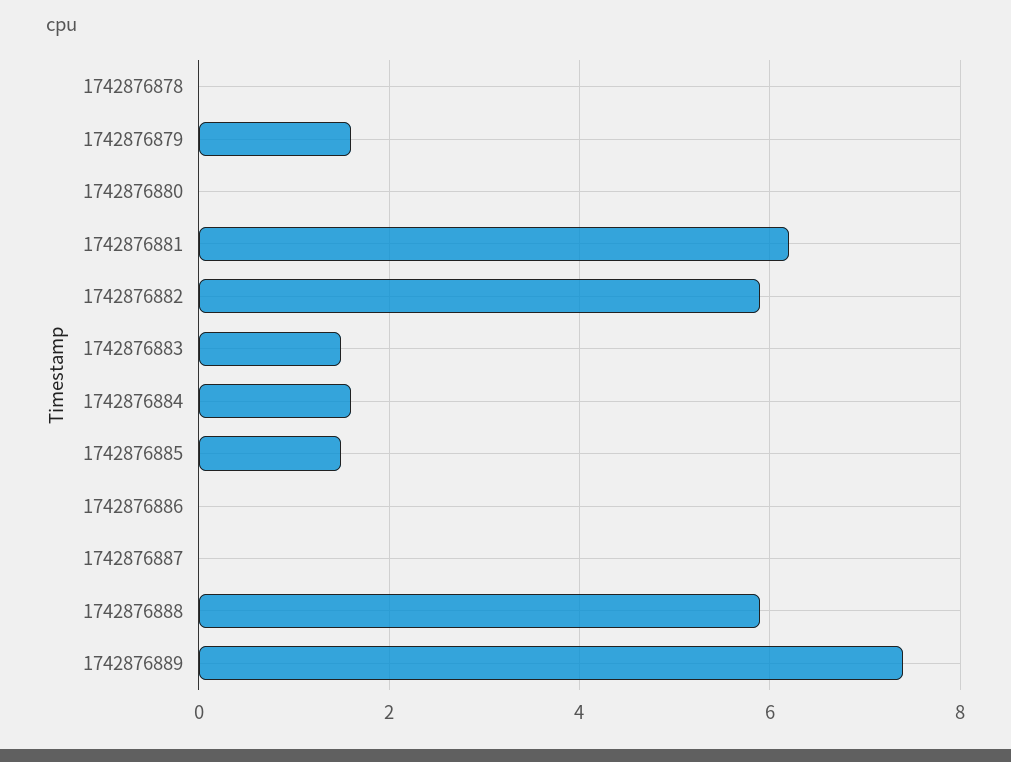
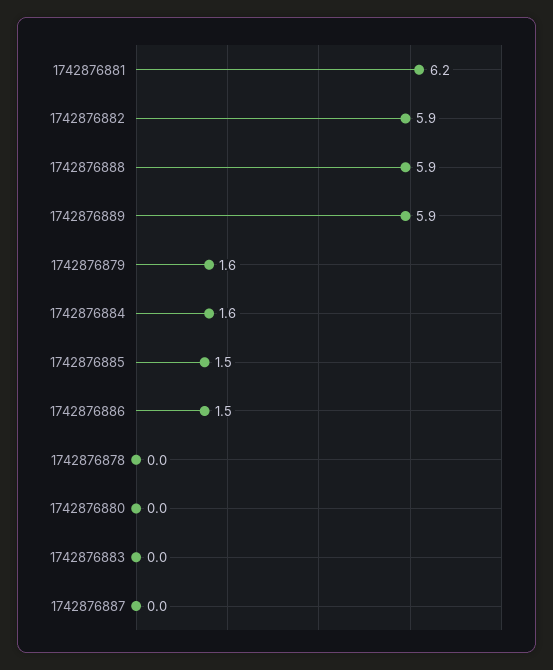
  {
    "1742876878": 0,
    "1742876879": 1.6,
    "1742876880": 0,
    "1742876881": 6.2,
    "1742876882": 5.9,
-   "1742876883": 1.5,
+   "1742876883": 0,
    "1742876884": 1.6,
    "1742876885": 1.5,
-   "1742876886": 0,
+   "1742876886": 1.5,
    "1742876887": 0,
    "1742876888": 5.9,
-   "1742876889": 7.5
+   "1742876889": 5.9
  }

